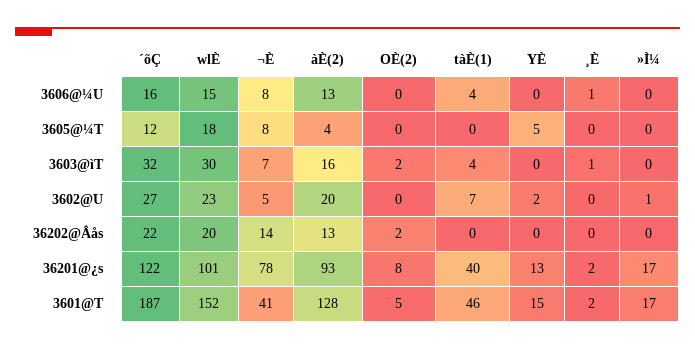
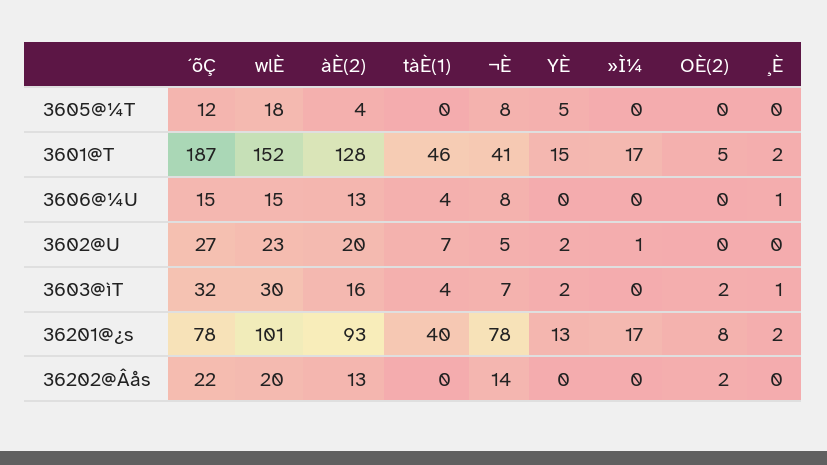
  {
    "´õÇ": {
-     "3606@¼U": 16,
+     "3606@¼U": 15,
      "3605@¼T": 12,
      "3603@ìT": 32,
      "3602@U": 27,
      "36202@Âås": 22,
-     "36201@¿s": 122,
+     "36201@¿s": 78,
      "3601@T": 187
    },
    "wlÈ": {
      "3606@¼U": 15,
      "3605@¼T": 18,
      "3603@ìT": 30,
      "3602@U": 23,
      "36202@Âås": 20,
      "36201@¿s": 101,
      "3601@T": 152
    },
    "¬È": {
      "3606@¼U": 8,
      "3605@¼T": 8,
      "3603@ìT": 7,
      "3602@U": 5,
      "36202@Âås": 14,
      "36201@¿s": 78,
      "3601@T": 41
    },
    "àÈ(2)": {
      "3606@¼U": 13,
      "3605@¼T": 4,
      "3603@ìT": 16,
      "3602@U": 20,
      "36202@Âås": 13,
      "36201@¿s": 93,
      "3601@T": 128
    },
    "OÈ(2)": {
      "3606@¼U": 0,
      "3605@¼T": 0,
      "3603@ìT": 2,
      "3602@U": 0,
      "36202@Âås": 2,
      "36201@¿s": 8,
      "3601@T": 5
    },
    "tàÈ(1)": {
      "3606@¼U": 4,
      "3605@¼T": 0,
      "3603@ìT": 4,
      "3602@U": 7,
      "36202@Âås": 0,
      "36201@¿s": 40,
      "3601@T": 46
    },
    "YÈ": {
      "3606@¼U": 0,
      "3605@¼T": 5,
-     "3603@ìT": 0,
+     "3603@ìT": 2,
      "3602@U": 2,
      "36202@Âås": 0,
      "36201@¿s": 13,
      "3601@T": 15
    },
    "¸È": {
      "3606@¼U": 1,
      "3605@¼T": 0,
      "3603@ìT": 1,
      "3602@U": 0,
      "36202@Âås": 0,
      "36201@¿s": 2,
      "3601@T": 2
    },
    "»Ì¼": {
      "3606@¼U": 0,
      "3605@¼T": 0,
      "3603@ìT": 0,
      "3602@U": 1,
      "36202@Âås": 0,
      "36201@¿s": 17,
      "3601@T": 17
    }
  }

